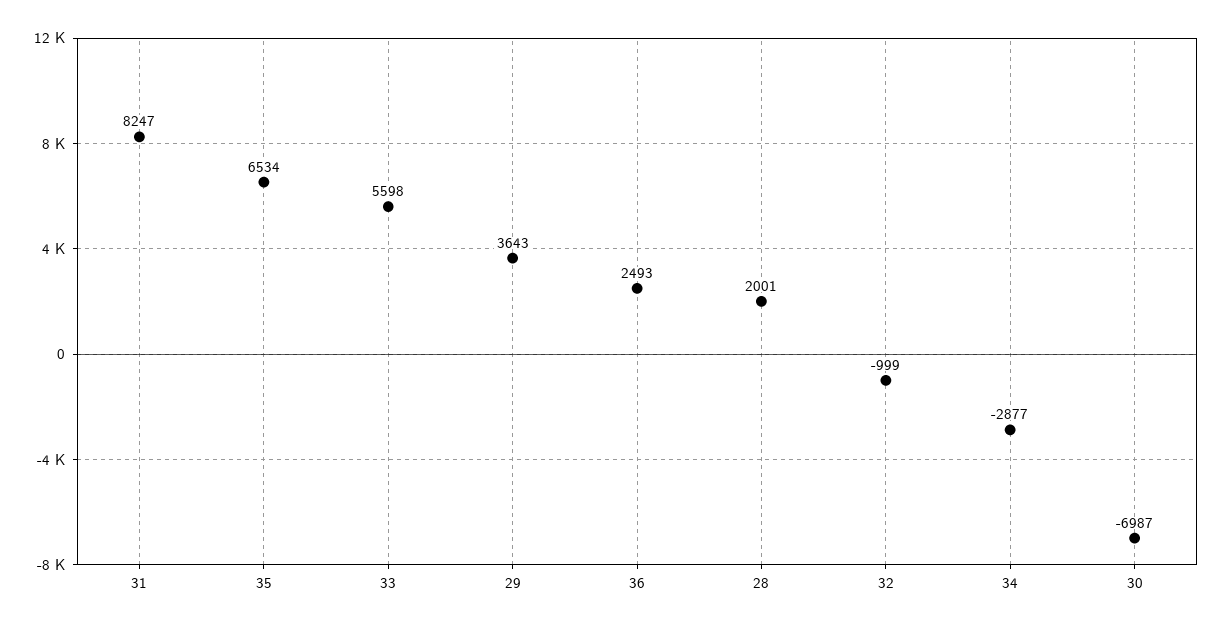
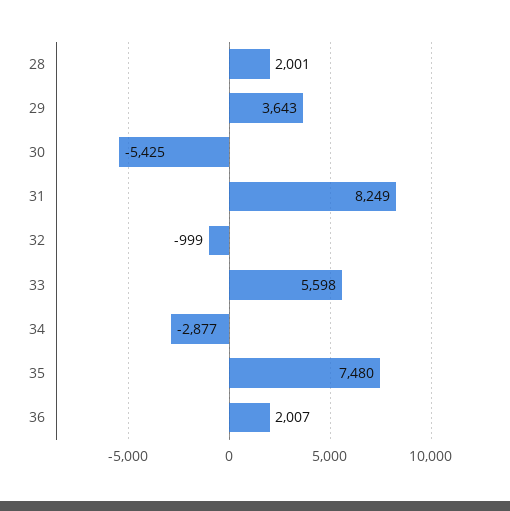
  {
-   "31": 8247,
+   "31": 8249,
-   "35": 6534,
+   "35": 7480,
    "33": 5598,
    "29": 3643,
-   "36": 2493,
+   "36": 2007,
    "28": 2001,
    "32": -999,
    "34": -2877,
-   "30": -6987
+   "30": -5425
  }

